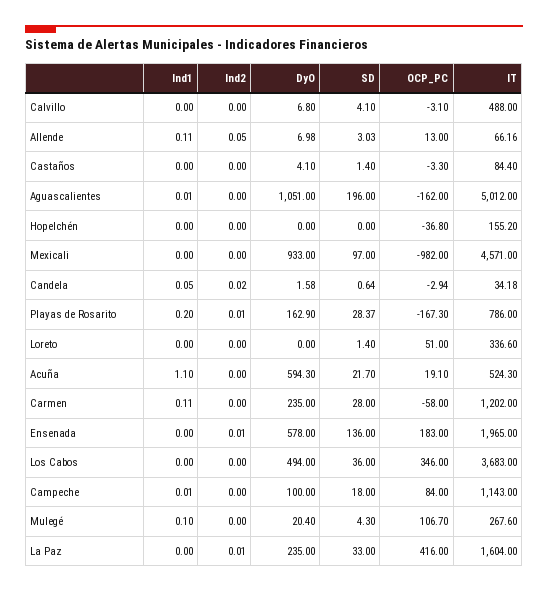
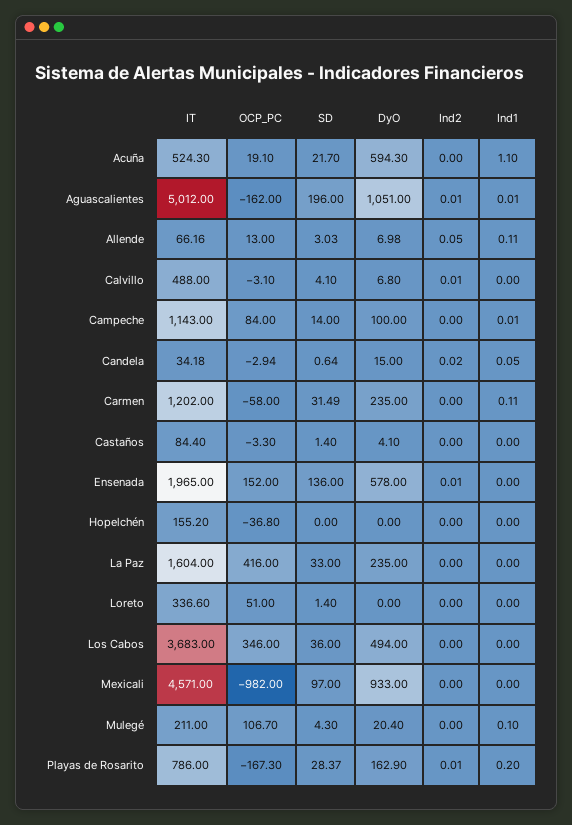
  {
    "Ind1": {
      "Calvillo": 0,
      "Allende": 0.11,
      "Castaños": 0,
      "Aguascalientes": 0.01,
      "Hopelchén": 0,
      "Mexicali": 0,
      "Candela": 0.05,
      "Playas de Rosarito": 0.2,
      "Loreto": 0,
      "Acuña": 1.1,
      "Carmen": 0.11,
      "Ensenada": 0,
      "Los Cabos": 0,
      "Campeche": 0.01,
      "Mulegé": 0.1,
      "La Paz": 0
    },
    "Ind2": {
-     "Calvillo": 0,
+     "Calvillo": 0.01,
      "Allende": 0.05,
      "Castaños": 0,
-     "Aguascalientes": 0,
+     "Aguascalientes": 0.01,
      "Hopelchén": 0,
      "Mexicali": 0,
      "Candela": 0.02,
      "Playas de Rosarito": 0.01,
      "Loreto": 0,
      "Acuña": 0,
      "Carmen": 0,
      "Ensenada": 0.01,
      "Los Cabos": 0,
      "Campeche": 0,
      "Mulegé": 0,
-     "La Paz": 0.01
+     "La Paz": 0
    },
    "DyO": {
      "Calvillo": 6.8,
      "Allende": 6.98,
      "Castaños": 4.1,
      "Aguascalientes": 1051,
      "Hopelchén": 0,
      "Mexicali": 933,
-     "Candela": 1.58,
+     "Candela": 15,
      "Playas de Rosarito": 162.9,
      "Loreto": 0,
      "Acuña": 594.3,
      "Carmen": 235,
      "Ensenada": 578,
      "Los Cabos": 494,
      "Campeche": 100,
      "Mulegé": 20.4,
      "La Paz": 235
    },
    "SD": {
      "Calvillo": 4.1,
      "Allende": 3.03,
      "Castaños": 1.4,
      "Aguascalientes": 196,
      "Hopelchén": 0,
      "Mexicali": 97,
      "Candela": 0.64,
      "Playas de Rosarito": 28.37,
      "Loreto": 1.4,
      "Acuña": 21.7,
-     "Carmen": 28,
+     "Carmen": 31.49,
      "Ensenada": 136,
      "Los Cabos": 36,
-     "Campeche": 18,
+     "Campeche": 14,
      "Mulegé": 4.3,
      "La Paz": 33
    },
    "OCP_PC": {
      "Calvillo": -3.1,
      "Allende": 13,
      "Castaños": -3.3,
      "Aguascalientes": -162,
      "Hopelchén": -36.8,
      "Mexicali": -982,
      "Candela": -2.94,
      "Playas de Rosarito": -167.3,
      "Loreto": 51,
      "Acuña": 19.1,
      "Carmen": -58,
-     "Ensenada": 183,
+     "Ensenada": 152,
      "Los Cabos": 346,
      "Campeche": 84,
      "Mulegé": 106.7,
      "La Paz": 416
    },
    "IT": {
      "Calvillo": 488,
      "Allende": 66.16,
      "Castaños": 84.4,
      "Aguascalientes": 5012,
      "Hopelchén": 155.2,
      "Mexicali": 4571,
      "Candela": 34.18,
      "Playas de Rosarito": 786,
      "Loreto": 336.6,
      "Acuña": 524.3,
      "Carmen": 1202,
      "Ensenada": 1965,
      "Los Cabos": 3683,
      "Campeche": 1143,
-     "Mulegé": 267.6,
+     "Mulegé": 211,
      "La Paz": 1604
    }
  }

